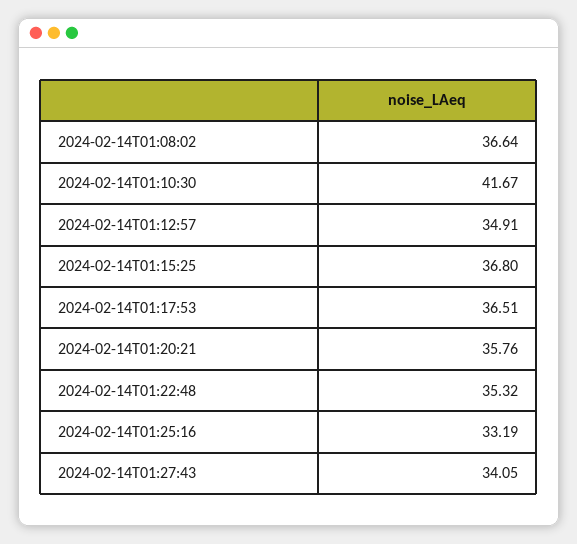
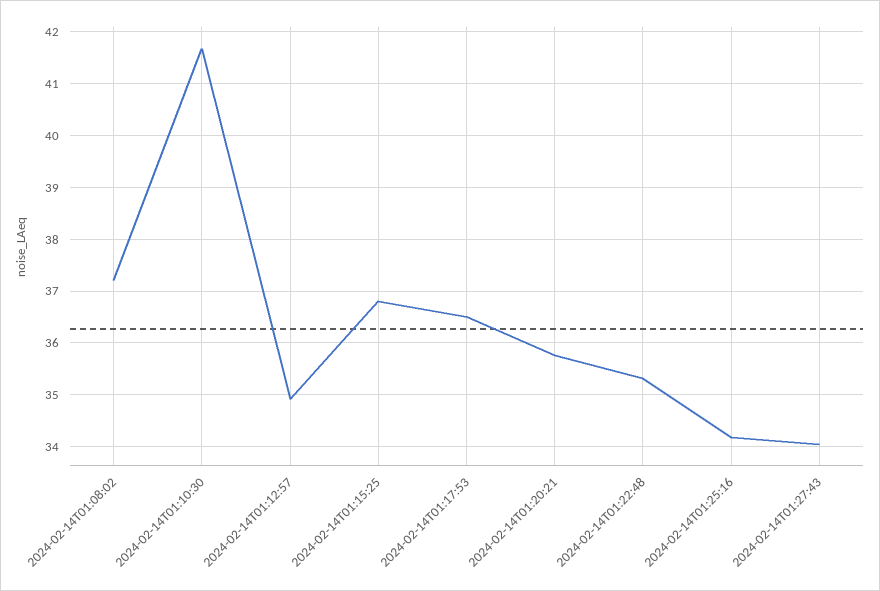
  {
-   "2024-02-14T01:08:02": 36.64,
+   "2024-02-14T01:08:02": 37.2,
    "2024-02-14T01:10:30": 41.67,
    "2024-02-14T01:12:57": 34.91,
    "2024-02-14T01:15:25": 36.8,
    "2024-02-14T01:17:53": 36.51,
    "2024-02-14T01:20:21": 35.76,
    "2024-02-14T01:22:48": 35.32,
-   "2024-02-14T01:25:16": 33.19,
+   "2024-02-14T01:25:16": 34.2,
    "2024-02-14T01:27:43": 34.05
  }

